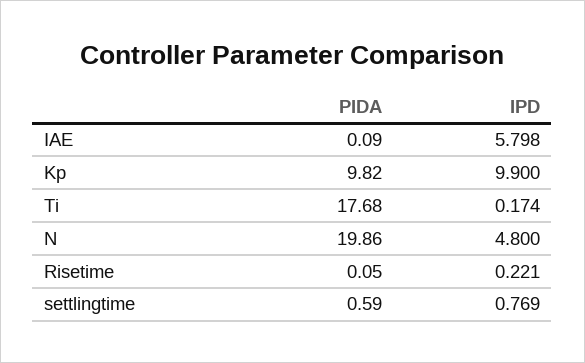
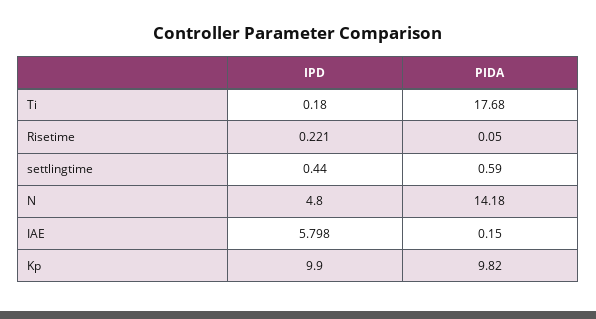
  {
    "PIDA": {
-     "IAE": 0.09,
+     "IAE": 0.15,
      "Kp": 9.82,
      "Ti": 17.68,
-     "N": 19.86,
+     "N": 14.18,
      "Risetime": 0.05,
      "settlingtime": 0.59
    },
    "IPD": {
      "IAE": 5.798,
      "Kp": 9.9,
-     "Ti": 0.174,
+     "Ti": 0.18,
      "N": 4.8,
      "Risetime": 0.221,
-     "settlingtime": 0.769
+     "settlingtime": 0.44
    }
  }

